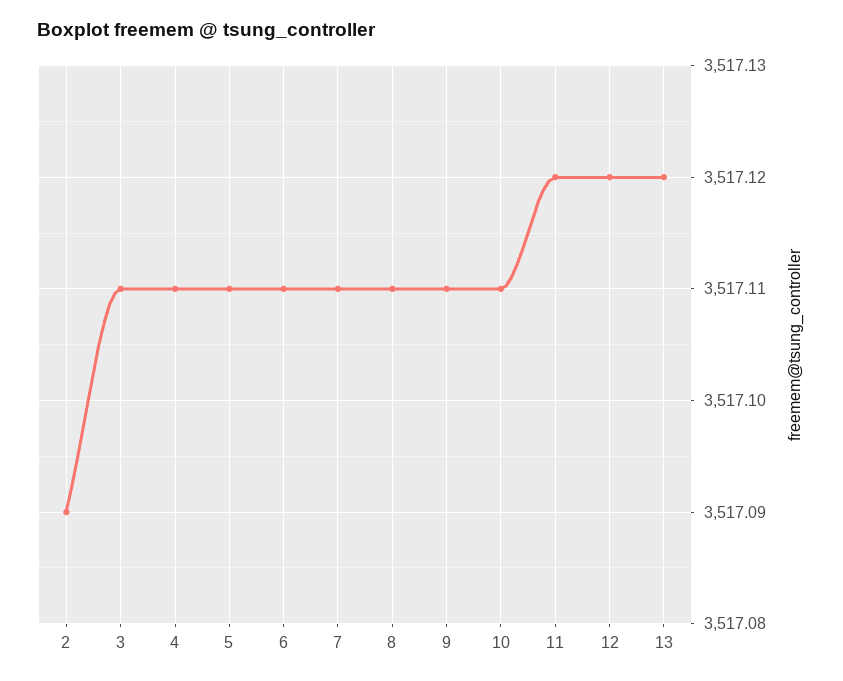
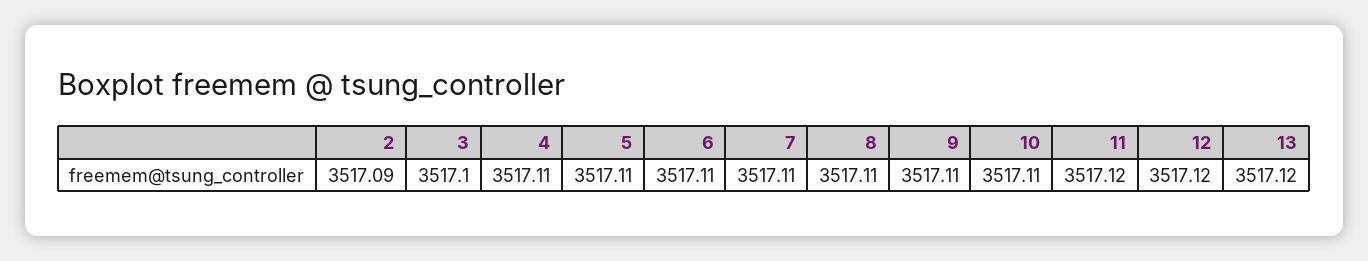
  {
    "2": 3517.09,
-   "3": 3517.11,
+   "3": 3517.1,
    "4": 3517.11,
    "5": 3517.11,
    "6": 3517.11,
    "7": 3517.11,
    "8": 3517.11,
    "9": 3517.11,
    "10": 3517.11,
    "11": 3517.12,
    "12": 3517.12,
    "13": 3517.12
  }

